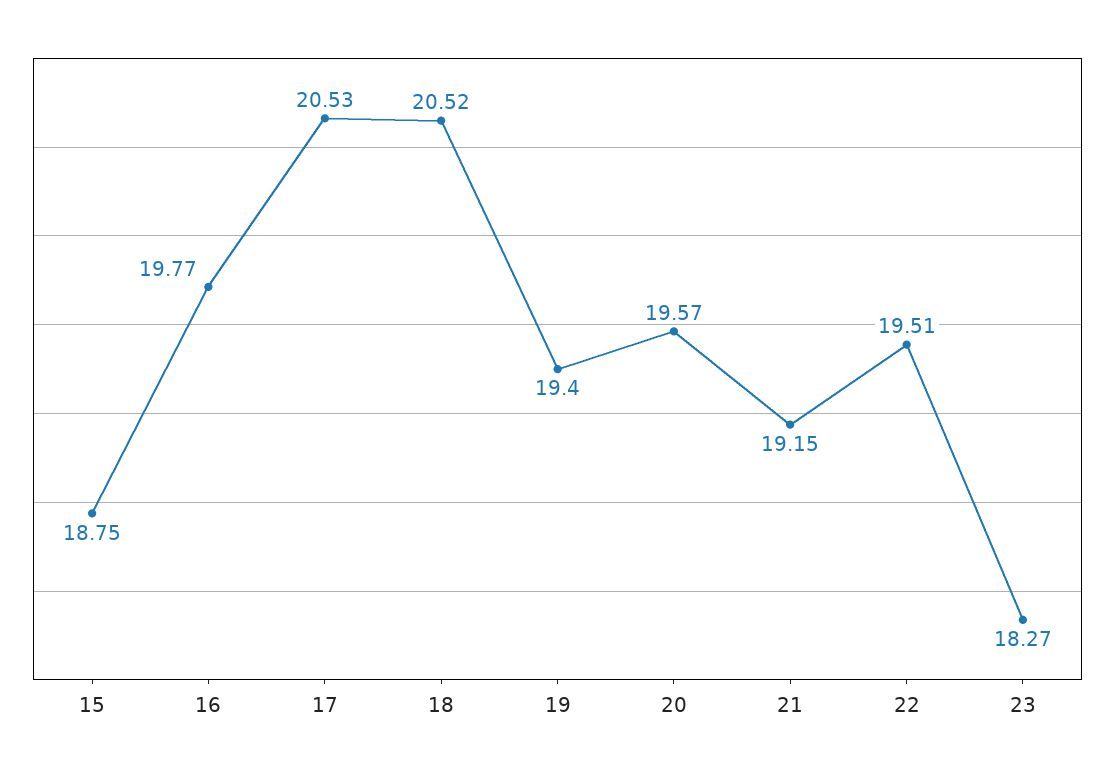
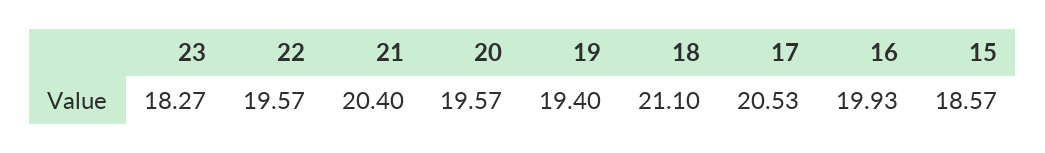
  {
-   "15": 18.75,
+   "15": 18.57,
-   "16": 19.77,
+   "16": 19.93,
    "17": 20.53,
-   "18": 20.52,
+   "18": 21.1,
    "19": 19.4,
    "20": 19.57,
-   "21": 19.15,
+   "21": 20.4,
-   "22": 19.51,
+   "22": 19.57,
    "23": 18.27
  }

